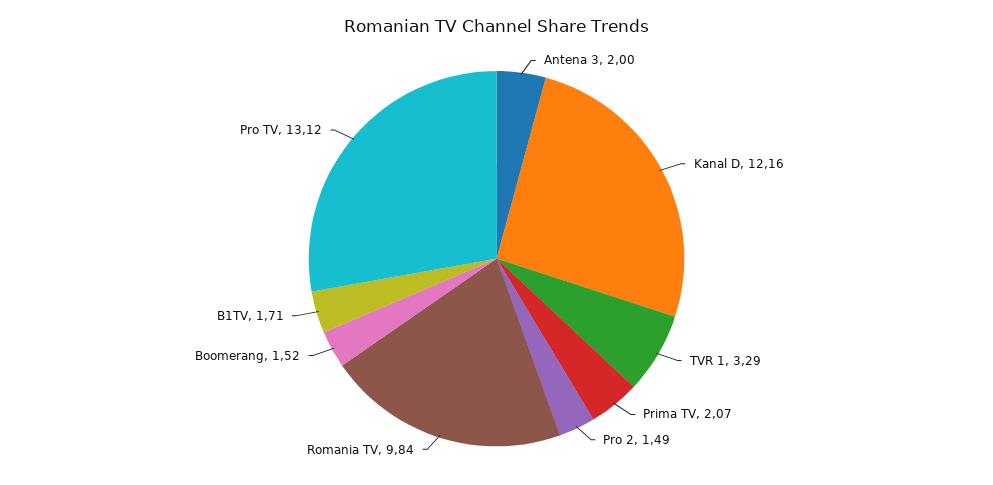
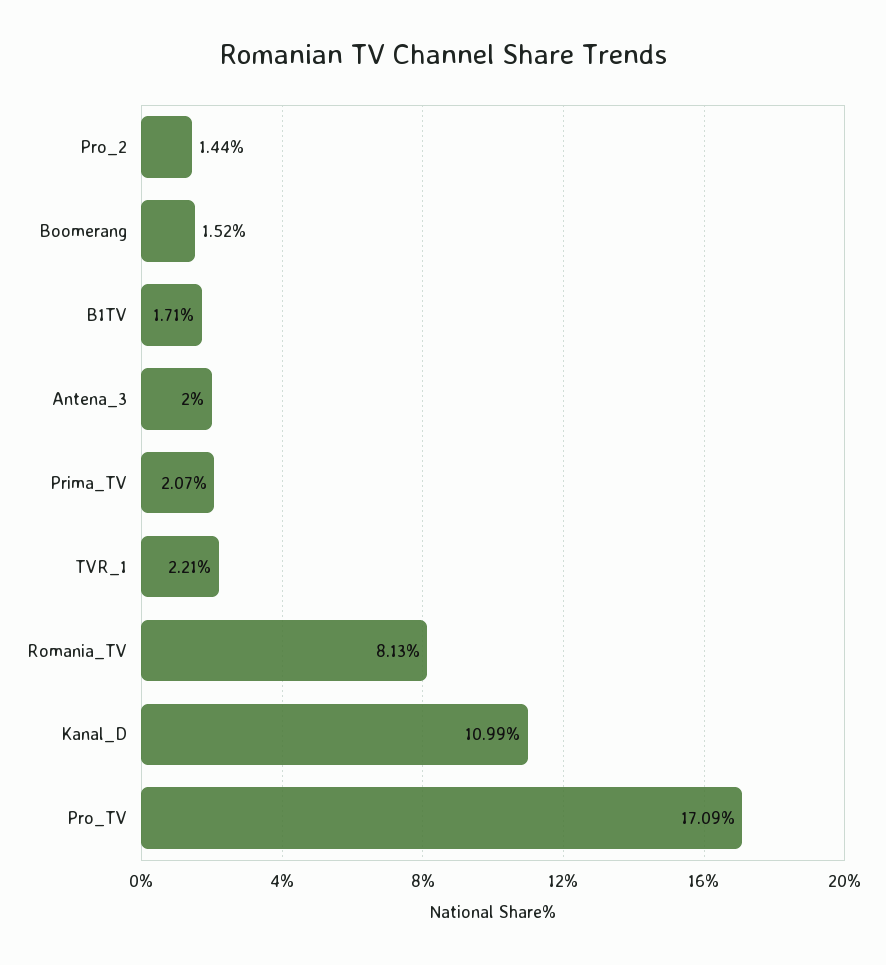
  {
    "Antena 3": 2,
-   "Kanal D": 12.16,
+   "Kanal D": 10.99,
-   "TVR 1": 3.29,
+   "TVR 1": 2.21,
    "Prima TV": 2.07,
-   "Pro 2": 1.49,
+   "Pro 2": 1.44,
-   "Romania TV": 9.84,
+   "Romania TV": 8.13,
    "Boomerang": 1.52,
    "B1TV": 1.71,
-   "Pro TV": 13.12
+   "Pro TV": 17.09
  }

